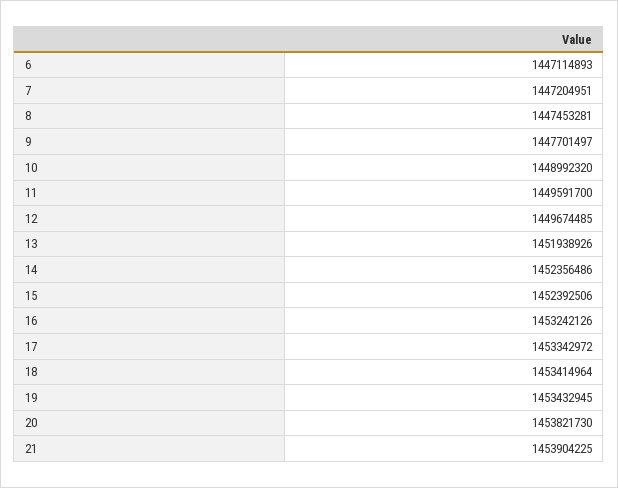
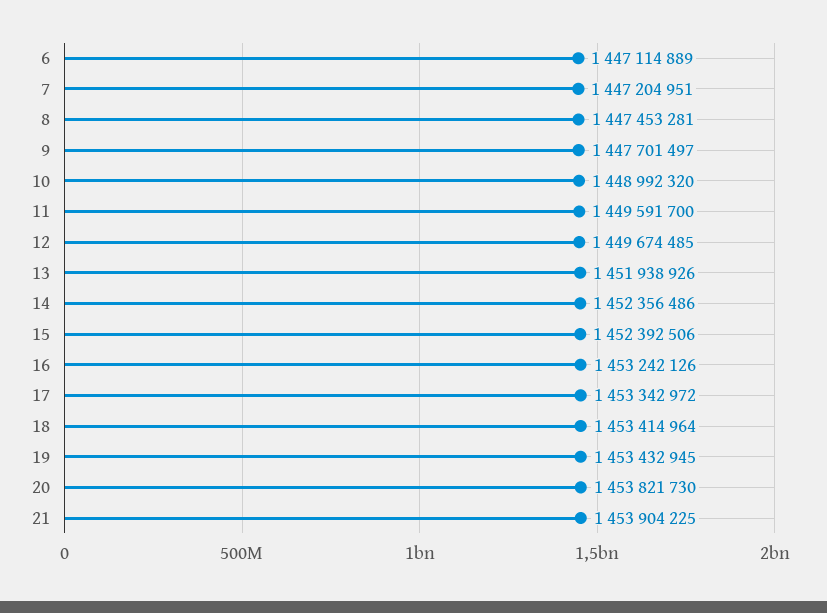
  {
-   "6": 1447114893,
+   "6": 1447114889,
    "7": 1447204951,
    "8": 1447453281,
    "9": 1447701497,
    "10": 1448992320,
    "11": 1449591700,
    "12": 1449674485,
    "13": 1451938926,
    "14": 1452356486,
    "15": 1452392506,
    "16": 1453242126,
    "17": 1453342972,
    "18": 1453414964,
    "19": 1453432945,
    "20": 1453821730,
    "21": 1453904225
  }

